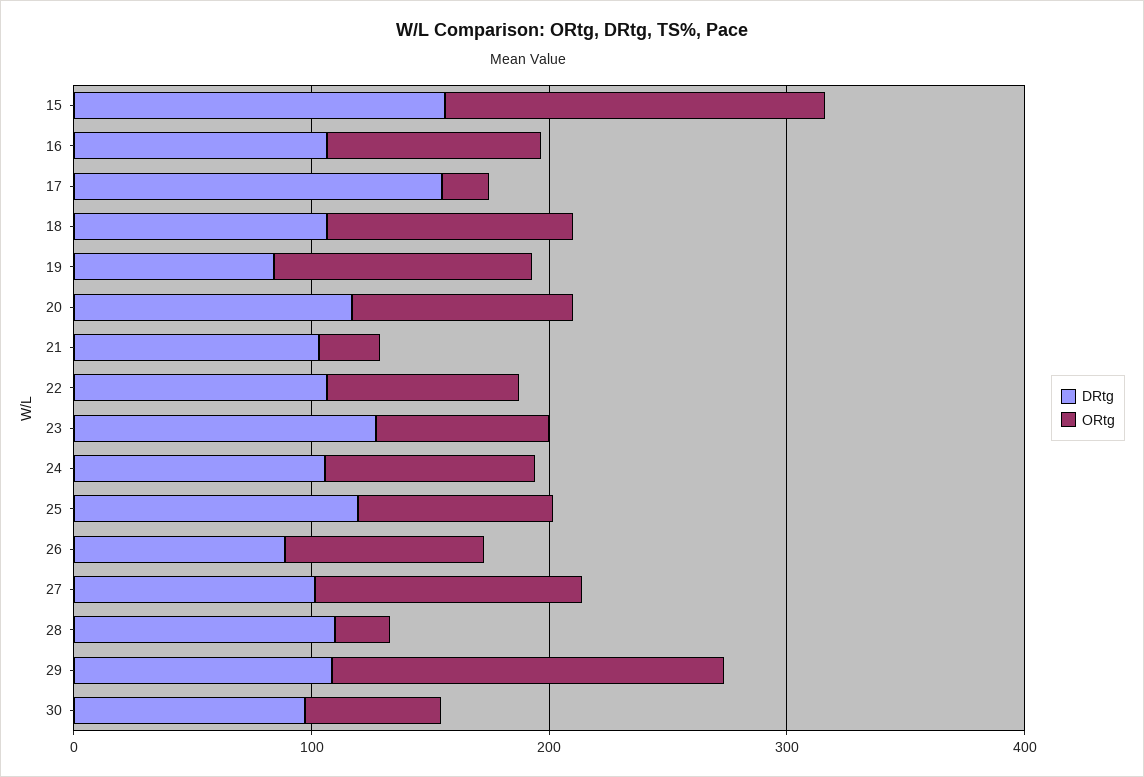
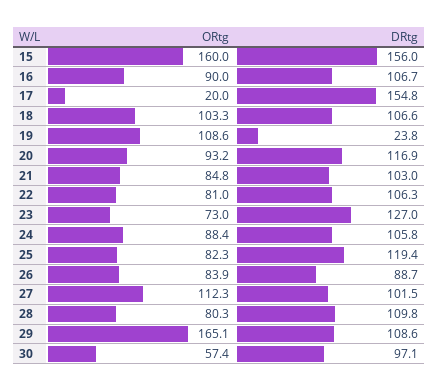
  {
    "DRtg": {
      "15": 156,
      "16": 106.7,
      "17": 154.8,
      "18": 106.6,
-     "19": 80,
+     "19": 23.8,
      "20": 116.9,
      "21": 103,
      "22": 106.3,
      "23": 127,
      "24": 105.8,
      "25": 119.4,
      "26": 88.7,
      "27": 101.5,
      "28": 109.8,
      "29": 108.6,
      "30": 97.1
    },
    "ORtg": {
      "15": 160,
      "16": 90,
      "17": 20,
      "18": 103.3,
      "19": 108.6,
      "20": 93.2,
-     "21": 20,
+     "21": 84.8,
      "22": 81,
      "23": 73,
      "24": 88.4,
      "25": 82.3,
      "26": 83.9,
      "27": 112.3,
-     "28": 20,
+     "28": 80.3,
      "29": 165.1,
      "30": 57.4
    }
  }

